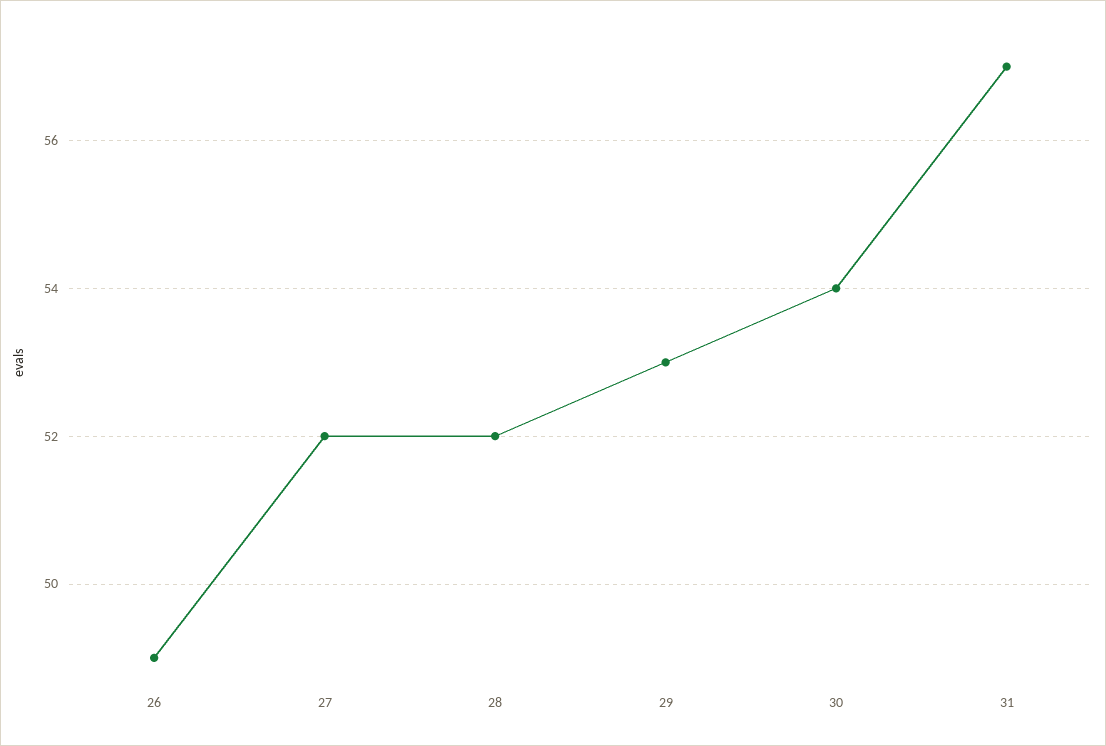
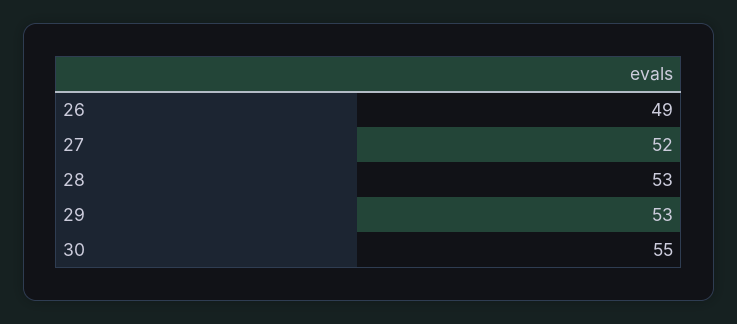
  {
    "26": 49,
    "27": 52,
-   "28": 52,
+   "28": 53,
    "29": 53,
-   "30": 54,
+   "30": 55
-   "31": 57
  }

